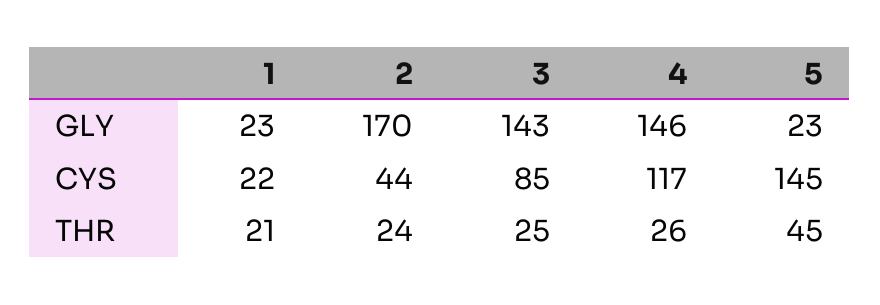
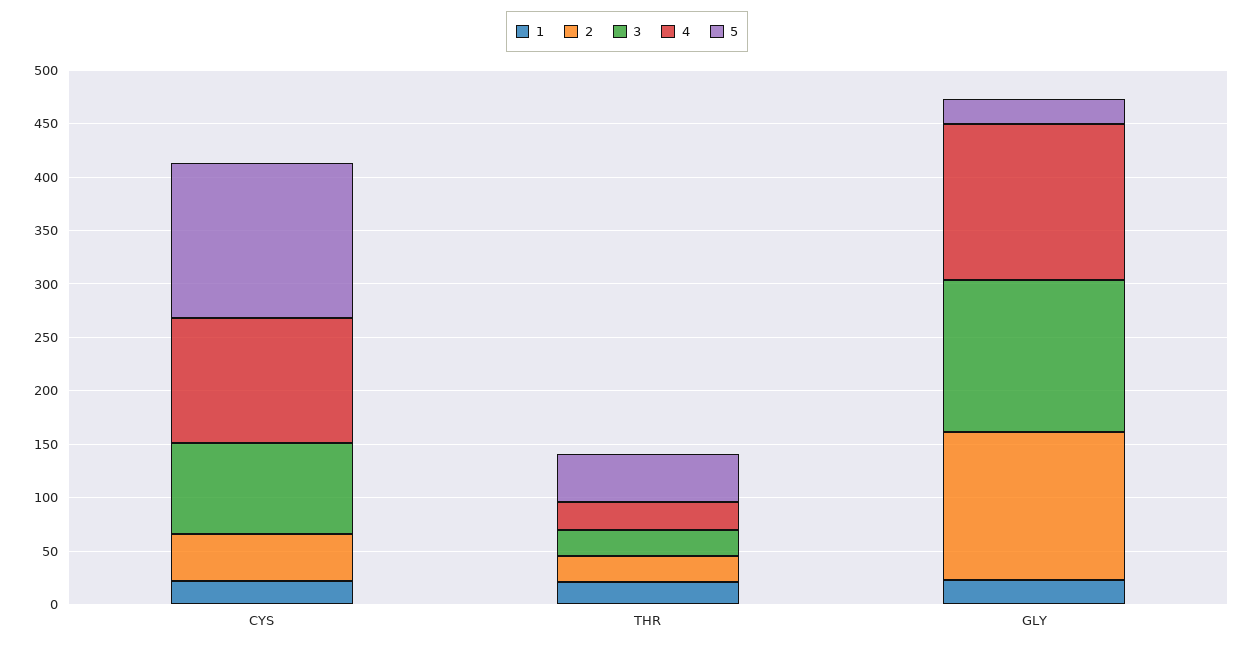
  {
    "1": {
      "GLY": 23,
      "CYS": 22,
      "THR": 21
    },
    "2": {
-     "GLY": 170,
+     "GLY": 140,
      "CYS": 44,
      "THR": 24
    },
    "3": {
      "GLY": 143,
      "CYS": 85,
      "THR": 25
    },
    "4": {
      "GLY": 146,
      "CYS": 117,
      "THR": 26
    },
    "5": {
      "GLY": 23,
      "CYS": 145,
      "THR": 45
    }
  }

